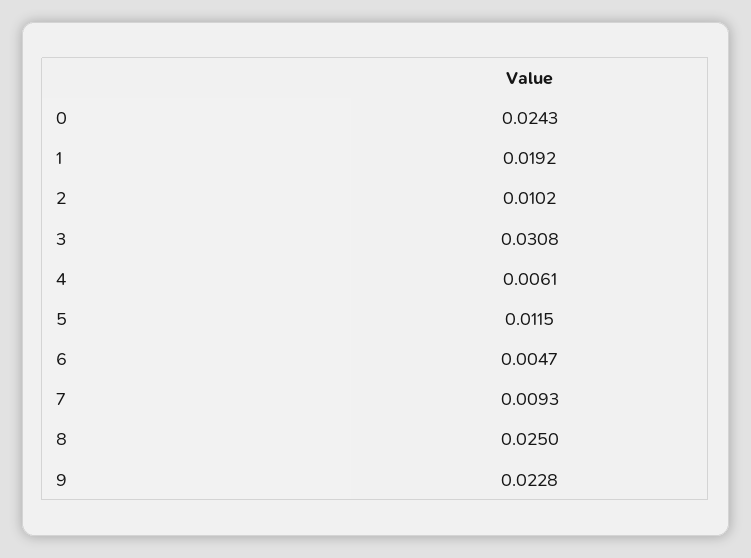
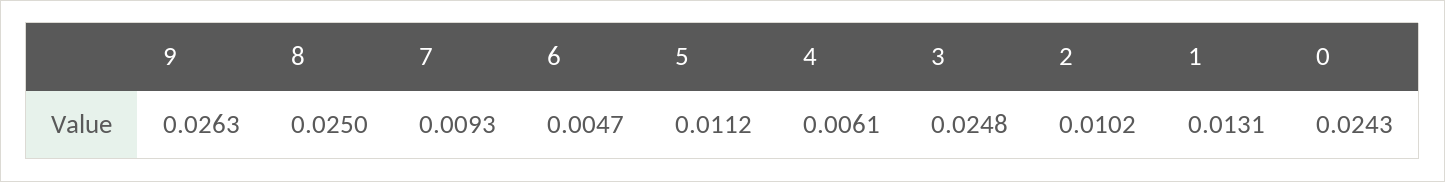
  {
    "0": 0.0243,
-   "1": 0.0192,
+   "1": 0.0131,
    "2": 0.0102,
-   "3": 0.0308,
+   "3": 0.0248,
    "4": 0.0061,
-   "5": 0.0115,
+   "5": 0.0112,
    "6": 0.0047,
    "7": 0.0093,
    "8": 0.025,
-   "9": 0.0228
+   "9": 0.0263
  }

